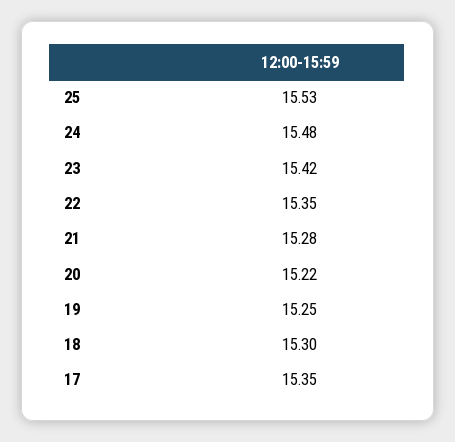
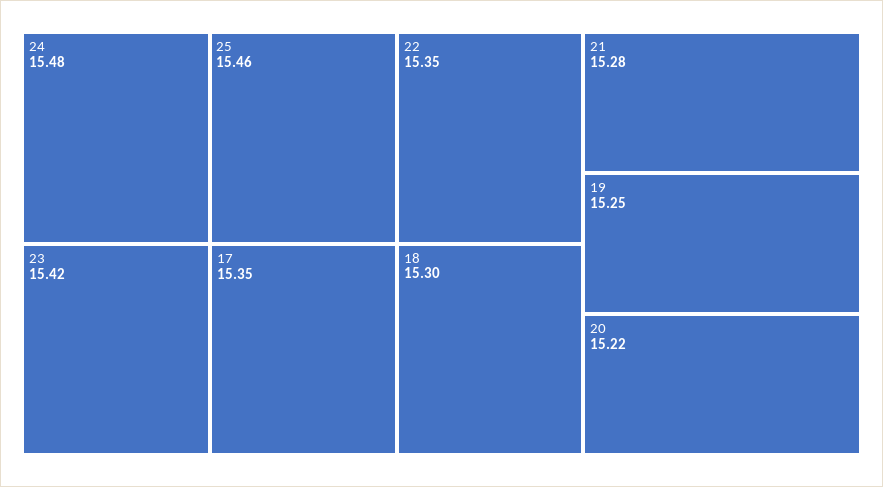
  {
-   "25": 15.53,
+   "25": 15.46,
    "24": 15.48,
    "23": 15.42,
    "22": 15.35,
    "21": 15.28,
    "20": 15.22,
    "19": 15.25,
    "18": 15.3,
    "17": 15.35
  }

